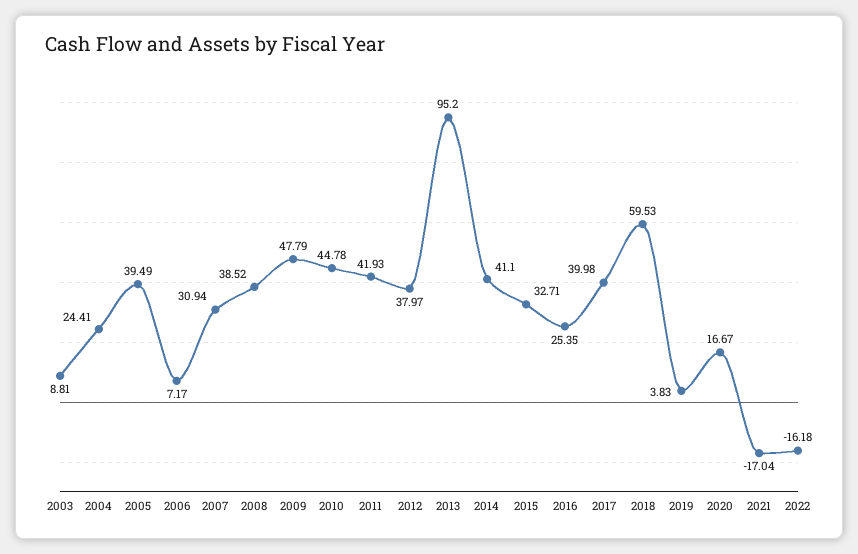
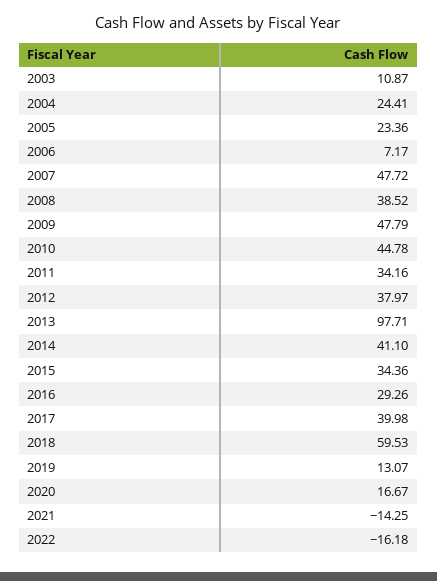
  {
-   "2003": 8.81,
+   "2003": 10.87,
    "2004": 24.41,
-   "2005": 39.49,
+   "2005": 23.36,
    "2006": 7.17,
-   "2007": 30.94,
+   "2007": 47.72,
    "2008": 38.52,
    "2009": 47.79,
    "2010": 44.78,
-   "2011": 41.93,
+   "2011": 34.16,
    "2012": 37.97,
-   "2013": 95.2,
+   "2013": 97.71,
    "2014": 41.1,
-   "2015": 32.71,
+   "2015": 34.36,
-   "2016": 25.35,
+   "2016": 29.26,
    "2017": 39.98,
    "2018": 59.53,
-   "2019": 3.83,
+   "2019": 13.07,
    "2020": 16.67,
-   "2021": -17.04,
+   "2021": -14.25,
    "2022": -16.18
  }

